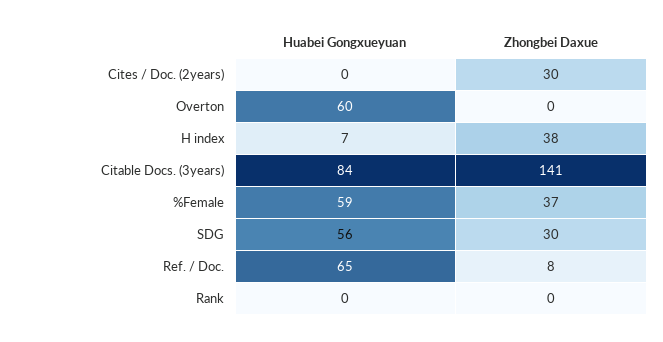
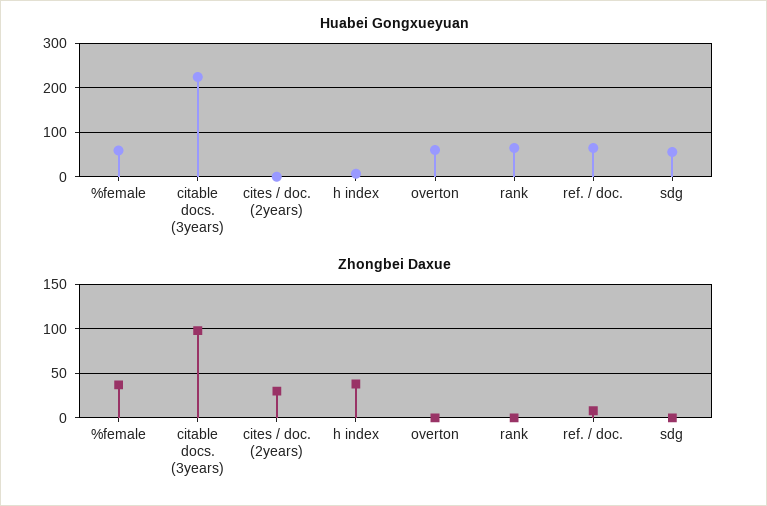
  {
    "Huabei Gongxueyuan": {
      "Cites / Doc. (2years)": 0,
      "Overton": 60,
      "H index": 7,
-     "Citable Docs. (3years)": 84,
+     "Citable Docs. (3years)": 220,
      "%Female": 59,
      "SDG": 56,
      "Ref. / Doc.": 65,
-     "Rank": 0
+     "Rank": 60
    },
    "Zhongbei Daxue": {
      "Cites / Doc. (2years)": 30,
      "Overton": 0,
      "H index": 38,
-     "Citable Docs. (3years)": 141,
+     "Citable Docs. (3years)": 100,
      "%Female": 37,
-     "SDG": 30,
+     "SDG": 0,
      "Ref. / Doc.": 8,
      "Rank": 0
    }
  }

